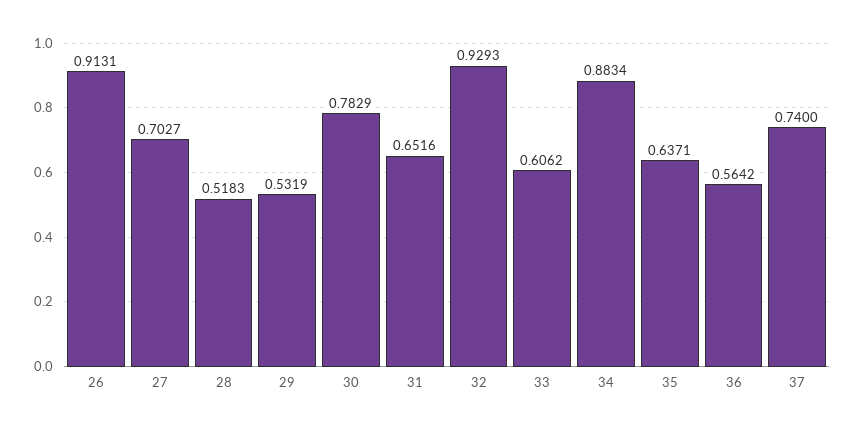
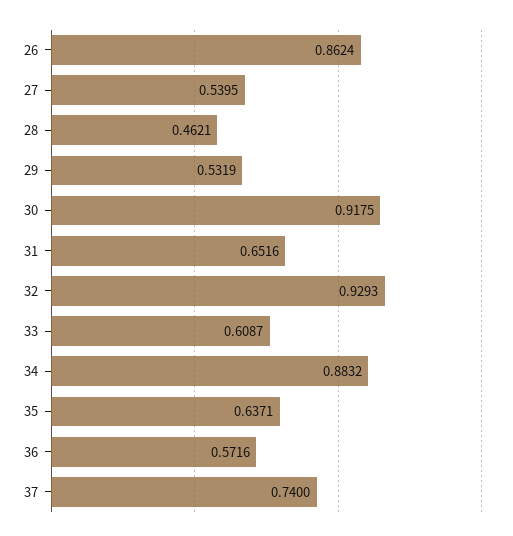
  {
-   "26": 0.9131,
+   "26": 0.8624,
-   "27": 0.7027,
+   "27": 0.5395,
-   "28": 0.5183,
+   "28": 0.4621,
    "29": 0.5319,
-   "30": 0.7829,
+   "30": 0.9175,
    "31": 0.6516,
    "32": 0.9293,
-   "33": 0.6062,
+   "33": 0.6087,
-   "34": 0.8834,
+   "34": 0.8832,
    "35": 0.6371,
-   "36": 0.5642,
+   "36": 0.5716,
    "37": 0.74
  }

